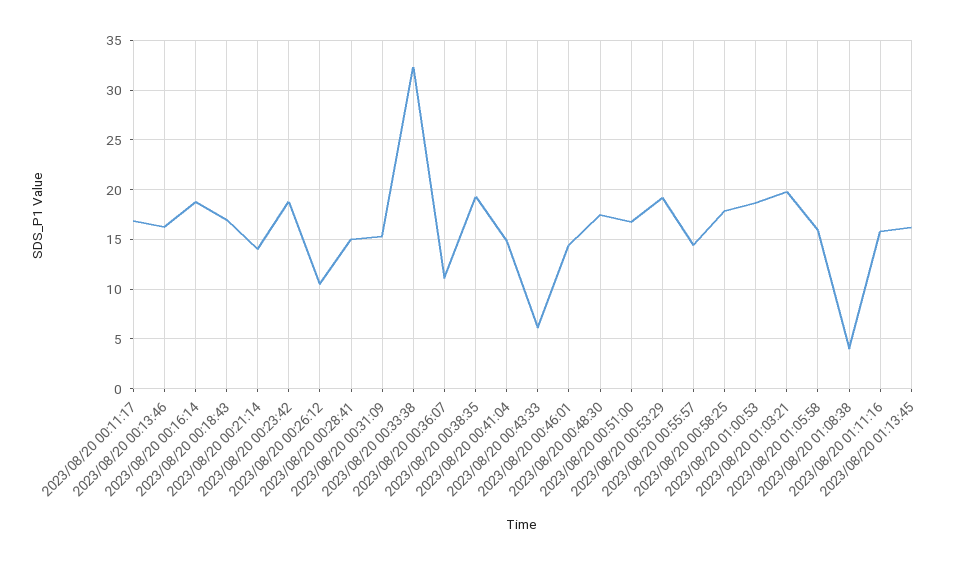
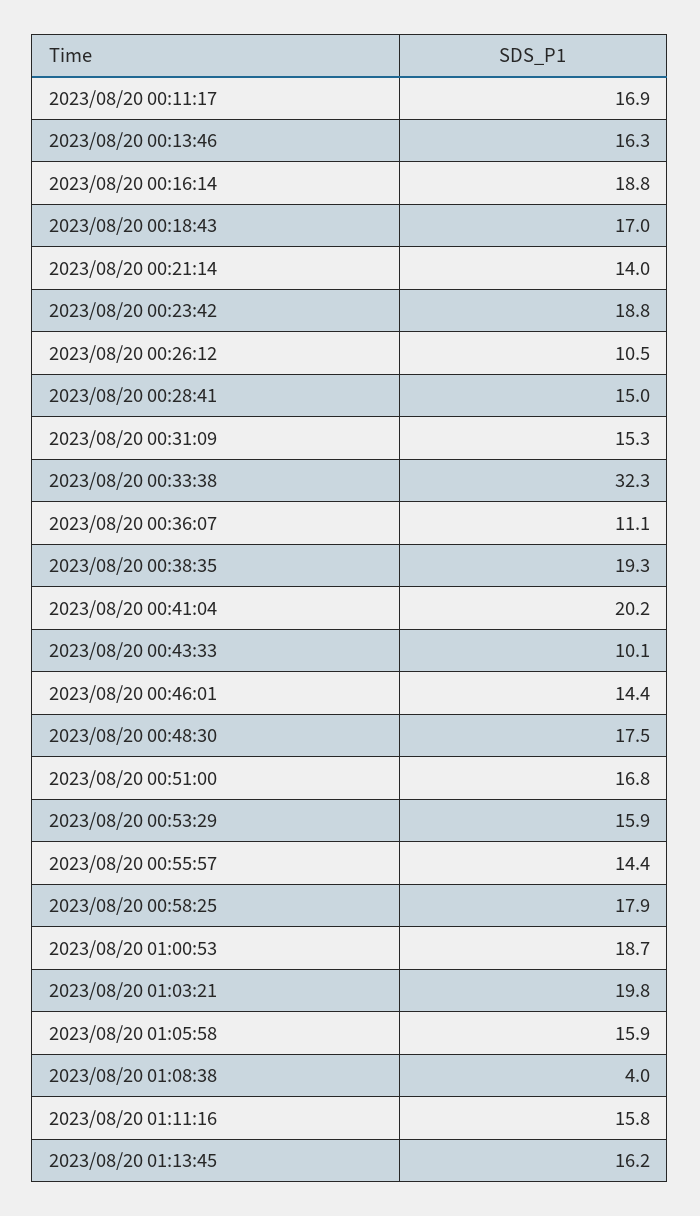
  {
    "2023/08/20 00:11:17": 16.9,
    "2023/08/20 00:13:46": 16.3,
    "2023/08/20 00:16:14": 18.8,
    "2023/08/20 00:18:43": 17,
    "2023/08/20 00:21:14": 14,
    "2023/08/20 00:23:42": 18.8,
    "2023/08/20 00:26:12": 10.5,
    "2023/08/20 00:28:41": 15,
    "2023/08/20 00:31:09": 15.3,
    "2023/08/20 00:33:38": 32.3,
    "2023/08/20 00:36:07": 11.1,
    "2023/08/20 00:38:35": 19.3,
-   "2023/08/20 00:41:04": 15,
+   "2023/08/20 00:41:04": 20.2,
-   "2023/08/20 00:43:33": 6,
+   "2023/08/20 00:43:33": 10.1,
    "2023/08/20 00:46:01": 14.4,
    "2023/08/20 00:48:30": 17.5,
    "2023/08/20 00:51:00": 16.8,
-   "2023/08/20 00:53:29": 19,
+   "2023/08/20 00:53:29": 15.9,
    "2023/08/20 00:55:57": 14.4,
    "2023/08/20 00:58:25": 17.9,
    "2023/08/20 01:00:53": 18.7,
    "2023/08/20 01:03:21": 19.8,
    "2023/08/20 01:05:58": 15.9,
    "2023/08/20 01:08:38": 4,
    "2023/08/20 01:11:16": 15.8,
    "2023/08/20 01:13:45": 16.2
  }

